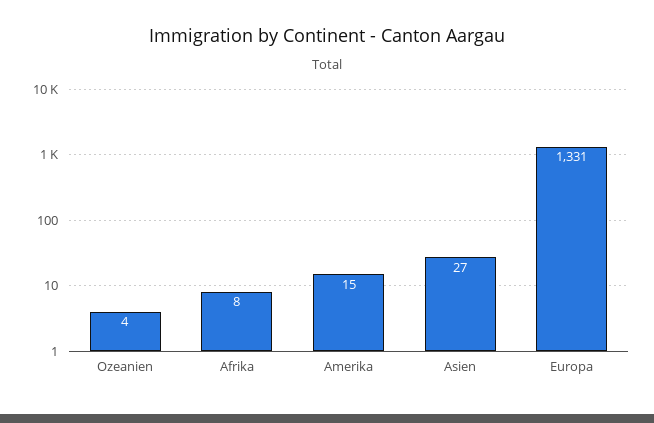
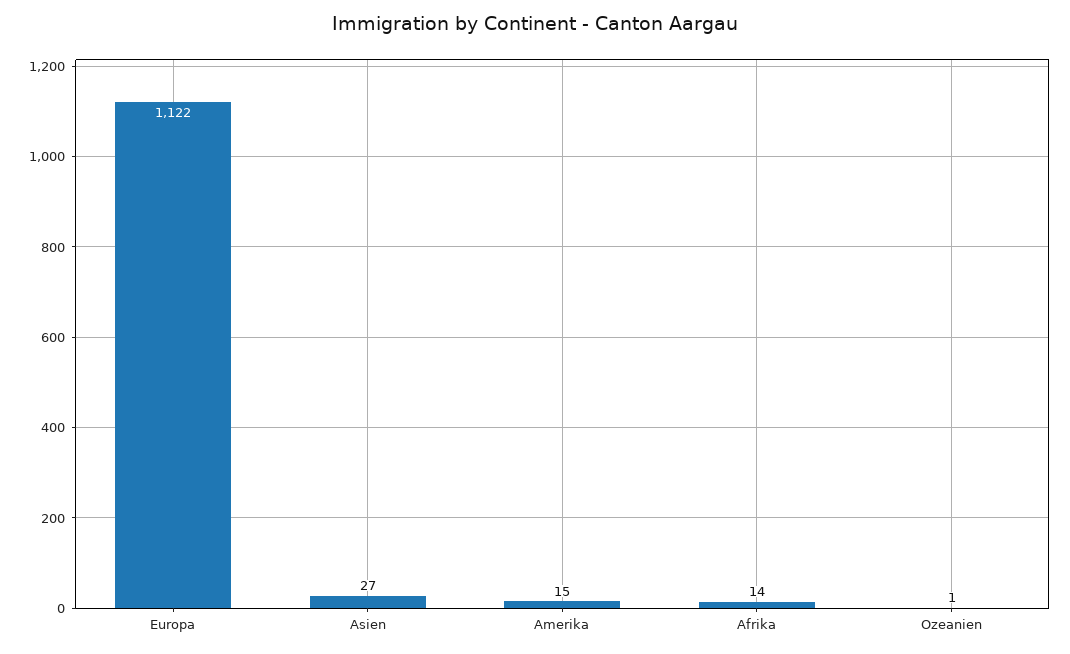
  {
-   "Ozeanien": 4,
+   "Ozeanien": 1,
-   "Afrika": 8,
+   "Afrika": 14,
    "Amerika": 15,
    "Asien": 27,
-   "Europa": 1331
+   "Europa": 1122
  }

